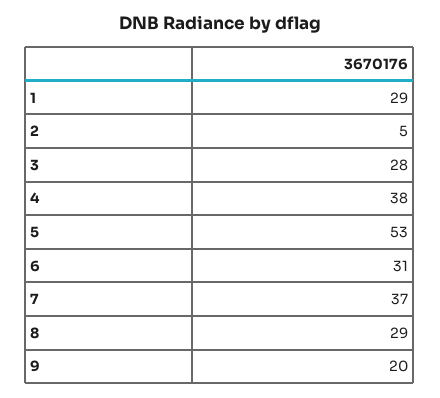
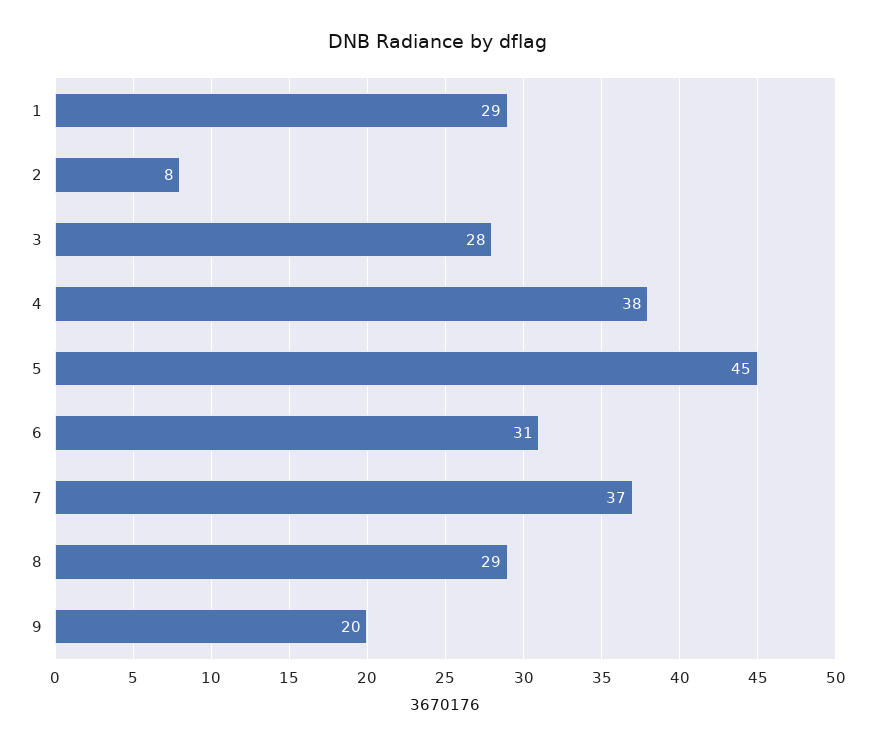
  {
    "1": 29,
-   "2": 5,
+   "2": 8,
    "3": 28,
    "4": 38,
-   "5": 53,
+   "5": 45,
    "6": 31,
    "7": 37,
    "8": 29,
    "9": 20
  }

